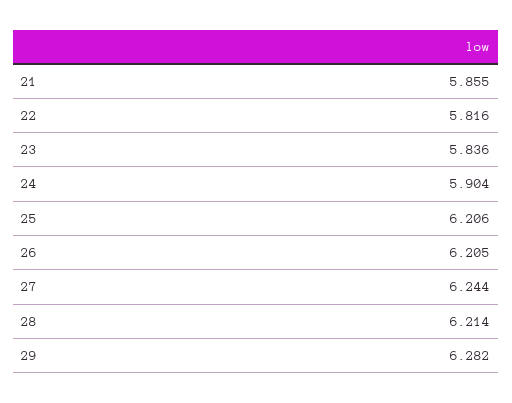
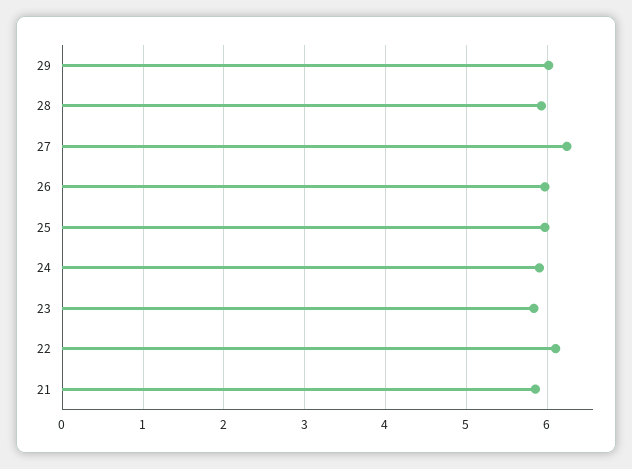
  {
    "21": 5.855,
-   "22": 5.816,
+   "22": 6.1,
    "23": 5.836,
    "24": 5.904,
-   "25": 6.206,
+   "25": 6,
-   "26": 6.205,
+   "26": 6,
    "27": 6.244,
-   "28": 6.214,
+   "28": 5.9,
-   "29": 6.282
+   "29": 6
  }

